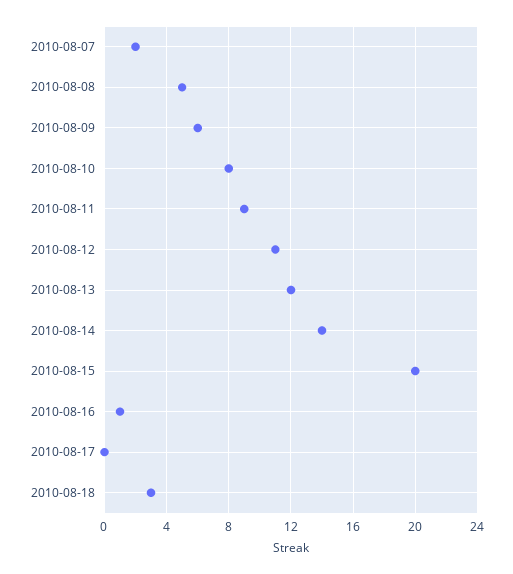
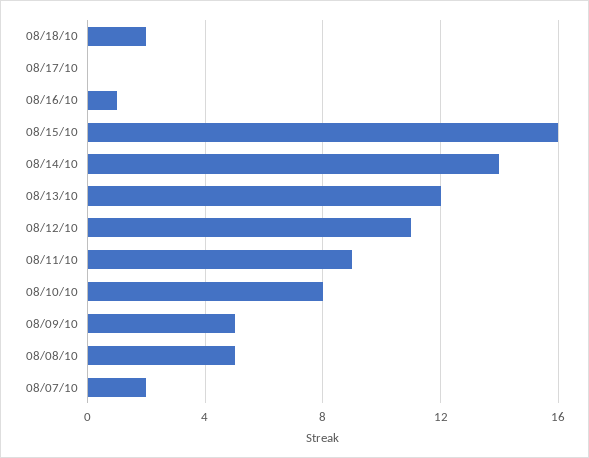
  {
    "2010-08-07": 2,
    "2010-08-08": 5,
-   "2010-08-09": 6,
+   "2010-08-09": 5,
    "2010-08-10": 8,
    "2010-08-11": 9,
    "2010-08-12": 11,
    "2010-08-13": 12,
    "2010-08-14": 14,
-   "2010-08-15": 20,
+   "2010-08-15": 16,
    "2010-08-16": 1,
    "2010-08-17": 0,
-   "2010-08-18": 3
+   "2010-08-18": 2
  }

